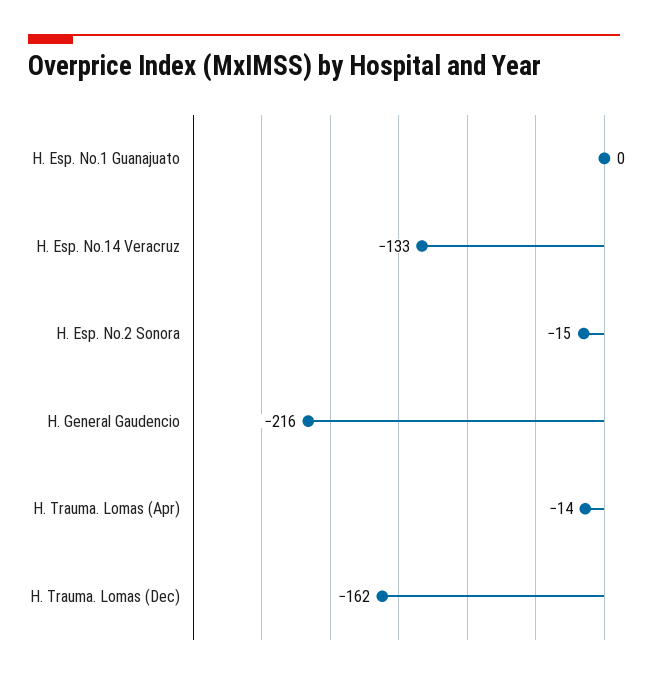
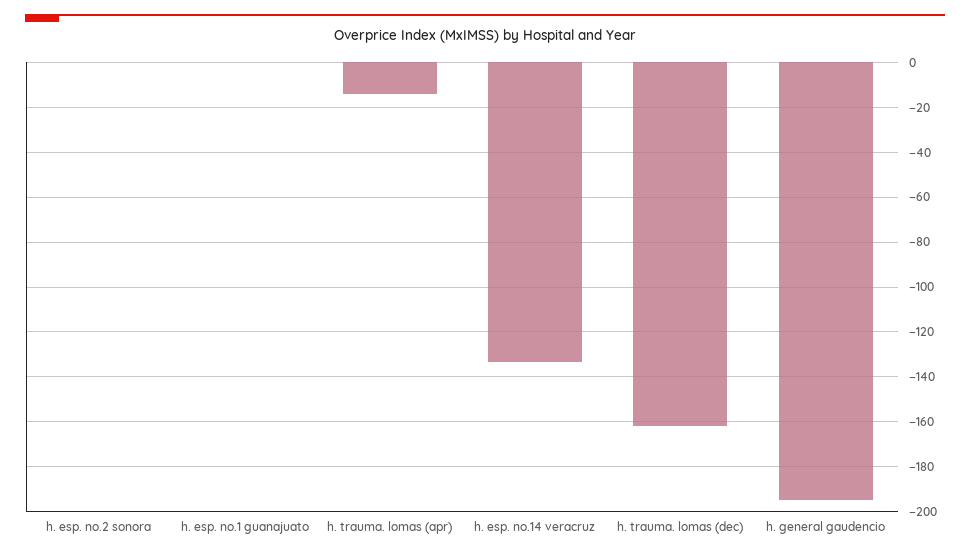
  {
    "H. Esp. No.1 Guanajuato": 0,
    "H. Esp. No.14 Veracruz": -133,
-   "H. Esp. No.2 Sonora": -15,
+   "H. Esp. No.2 Sonora": 0,
-   "H. General Gaudencio": -216,
+   "H. General Gaudencio": -195,
    "H. Trauma. Lomas (Apr)": -14,
    "H. Trauma. Lomas (Dec)": -162
  }

